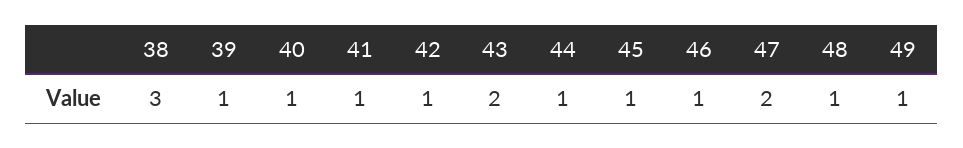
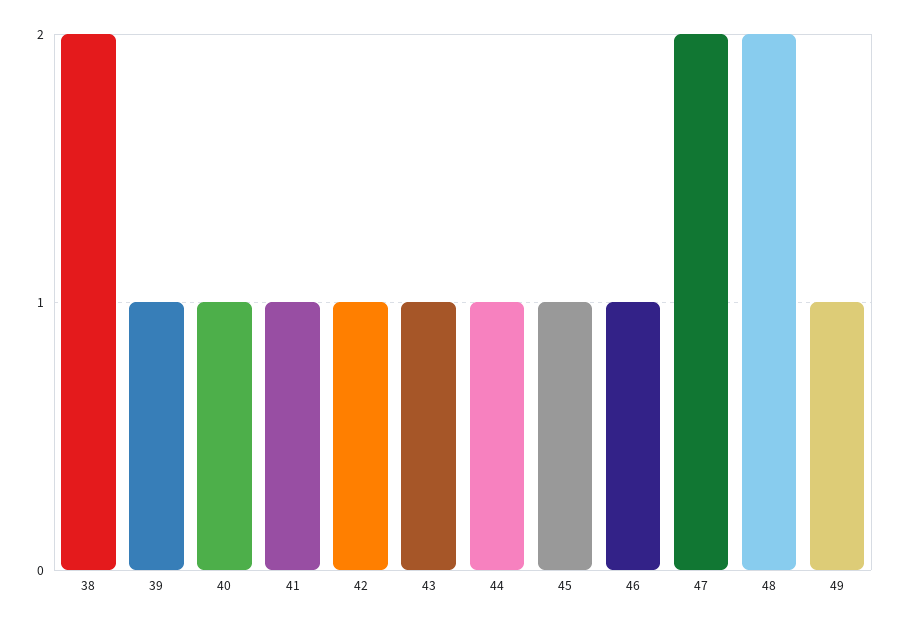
  {
-   "38": 3,
+   "38": 2,
    "39": 1,
    "40": 1,
    "41": 1,
    "42": 1,
-   "43": 2,
+   "43": 1,
    "44": 1,
    "45": 1,
    "46": 1,
    "47": 2,
-   "48": 1,
+   "48": 2,
    "49": 1
  }

